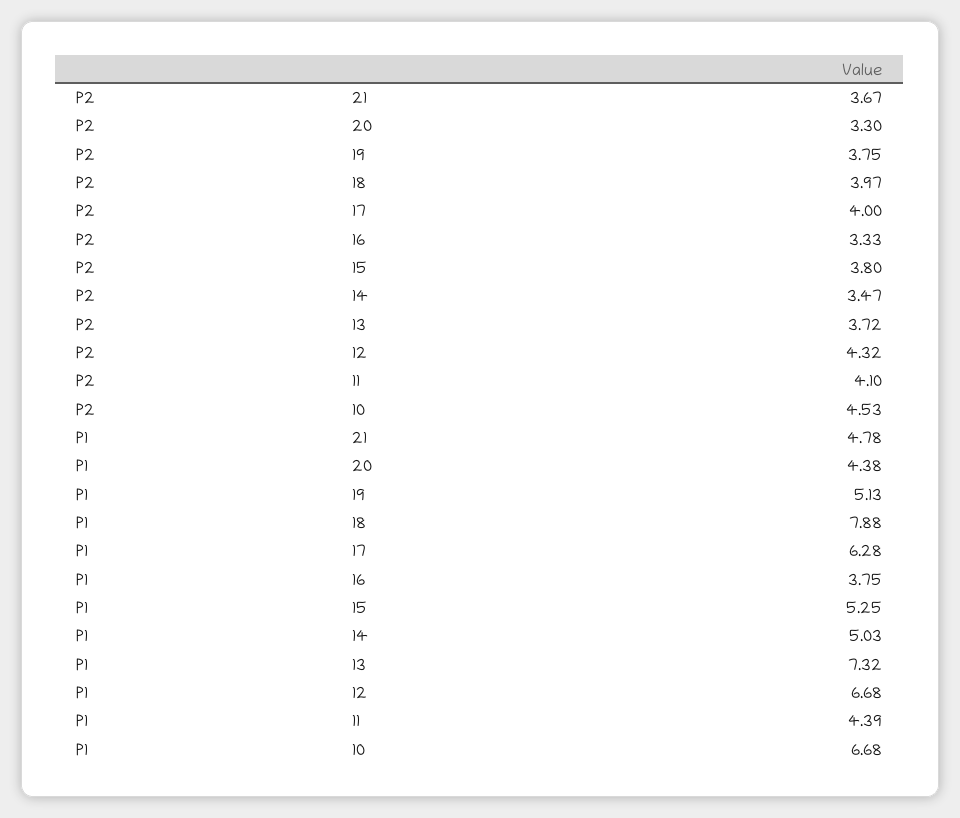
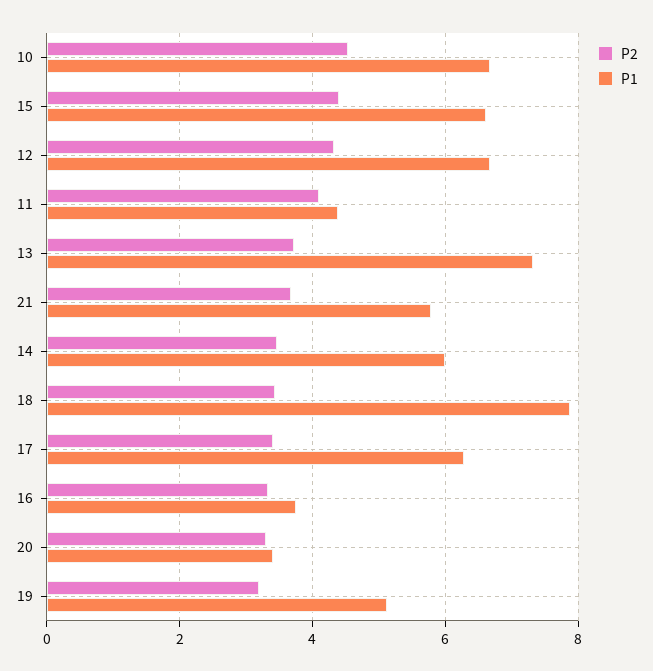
  {
    "P2": {
      "21": 3.67,
      "20": 3.3,
-     "19": 3.75,
+     "19": 3.2,
-     "18": 3.97,
+     "18": 3.4,
-     "17": 4,
+     "17": 3.4,
      "16": 3.33,
-     "15": 3.8,
+     "15": 4.4,
      "14": 3.47,
      "13": 3.72,
      "12": 4.32,
      "11": 4.1,
      "10": 4.53
    },
    "P1": {
-     "21": 4.78,
+     "21": 5.8,
-     "20": 4.38,
+     "20": 3.4,
      "19": 5.13,
      "18": 7.88,
      "17": 6.28,
      "16": 3.75,
-     "15": 5.25,
+     "15": 6.6,
-     "14": 5.03,
+     "14": 6,
      "13": 7.32,
      "12": 6.68,
      "11": 4.39,
      "10": 6.68
    }
  }

